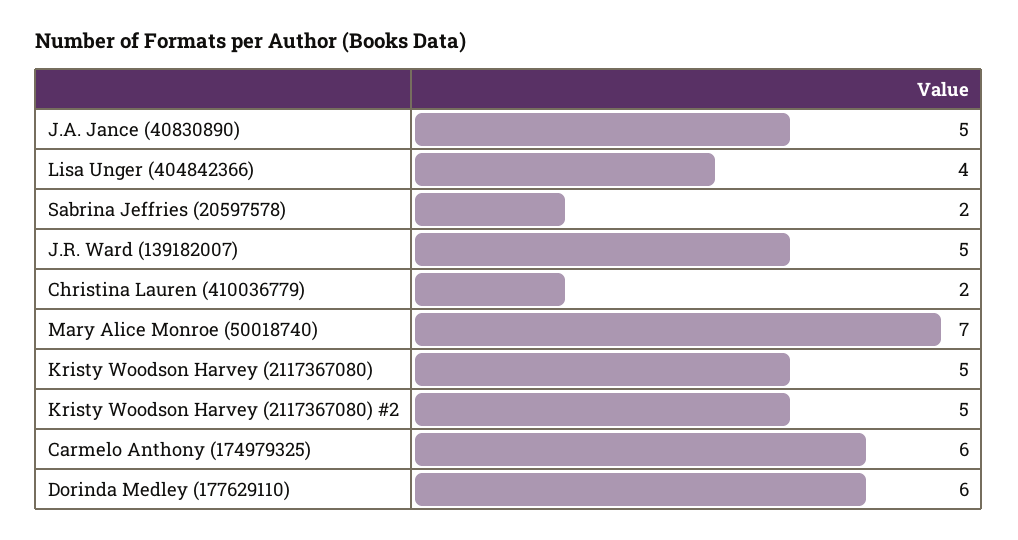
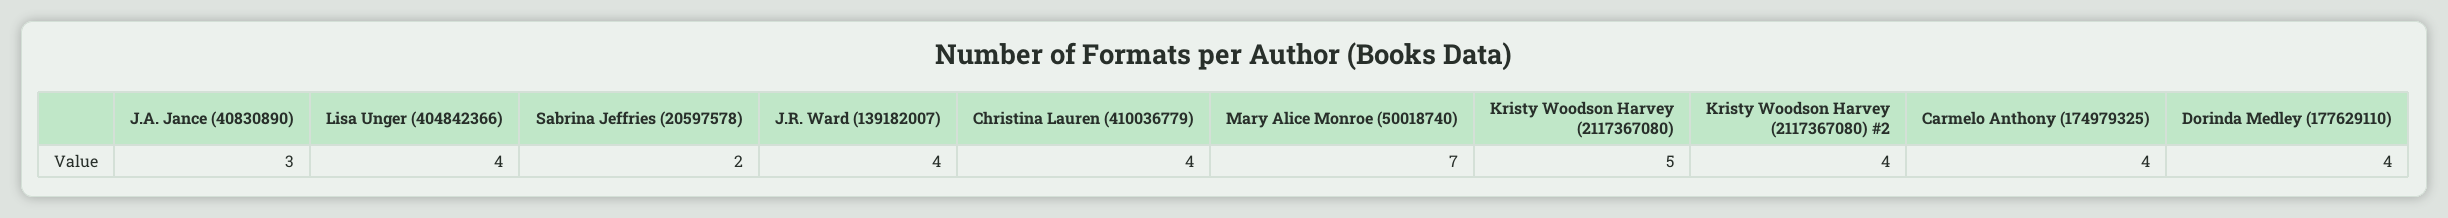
  {
-   "J.A. Jance (40830890)": 5,
+   "J.A. Jance (40830890)": 3,
    "Lisa Unger (404842366)": 4,
    "Sabrina Jeffries (20597578)": 2,
-   "J.R. Ward (139182007)": 5,
+   "J.R. Ward (139182007)": 4,
-   "Christina Lauren (410036779)": 2,
+   "Christina Lauren (410036779)": 4,
    "Mary Alice Monroe (50018740)": 7,
    "Kristy Woodson Harvey (2117367080)": 5,
-   "Kristy Woodson Harvey (2117367080) #2": 5,
+   "Kristy Woodson Harvey (2117367080) #2": 4,
-   "Carmelo Anthony (174979325)": 6,
+   "Carmelo Anthony (174979325)": 4,
-   "Dorinda Medley (177629110)": 6
+   "Dorinda Medley (177629110)": 4
  }

